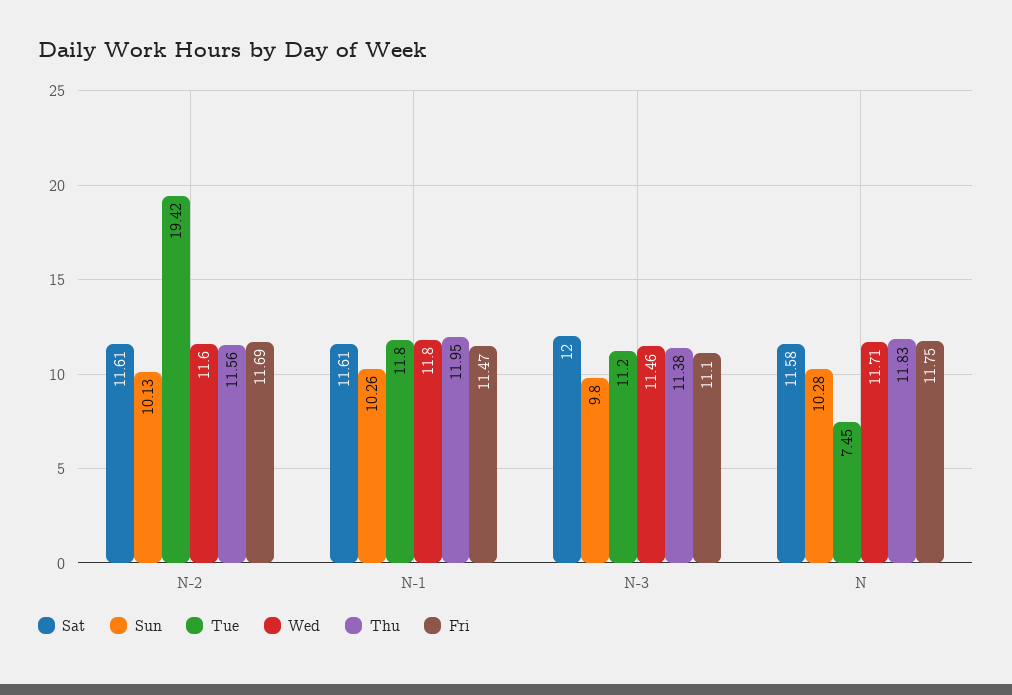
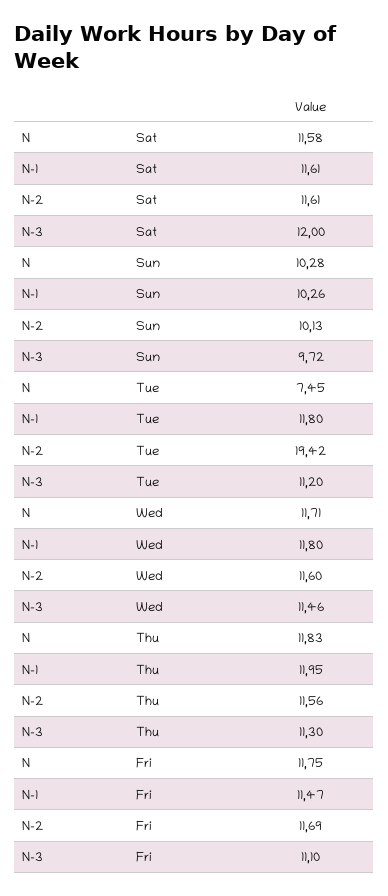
  {
    "Sat": {
      "N-2": 11.61,
      "N-1": 11.61,
      "N-3": 12,
      "N": 11.58
    },
    "Sun": {
      "N-2": 10.13,
      "N-1": 10.26,
-     "N-3": 9.8,
+     "N-3": 9.72,
      "N": 10.28
    },
    "Tue": {
      "N-2": 19.42,
      "N-1": 11.8,
      "N-3": 11.2,
      "N": 7.45
    },
    "Wed": {
      "N-2": 11.6,
      "N-1": 11.8,
      "N-3": 11.46,
      "N": 11.71
    },
    "Thu": {
      "N-2": 11.56,
      "N-1": 11.95,
-     "N-3": 11.38,
+     "N-3": 11.3,
      "N": 11.83
    },
    "Fri": {
      "N-2": 11.69,
      "N-1": 11.47,
      "N-3": 11.1,
      "N": 11.75
    }
  }

